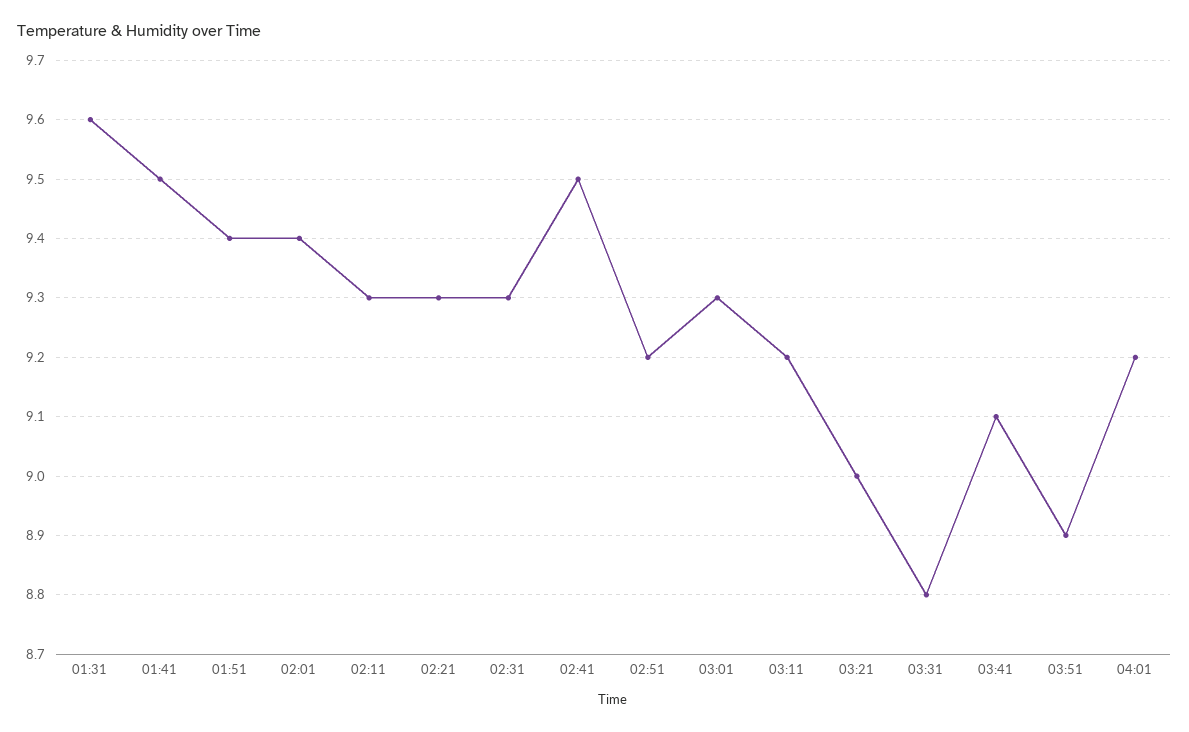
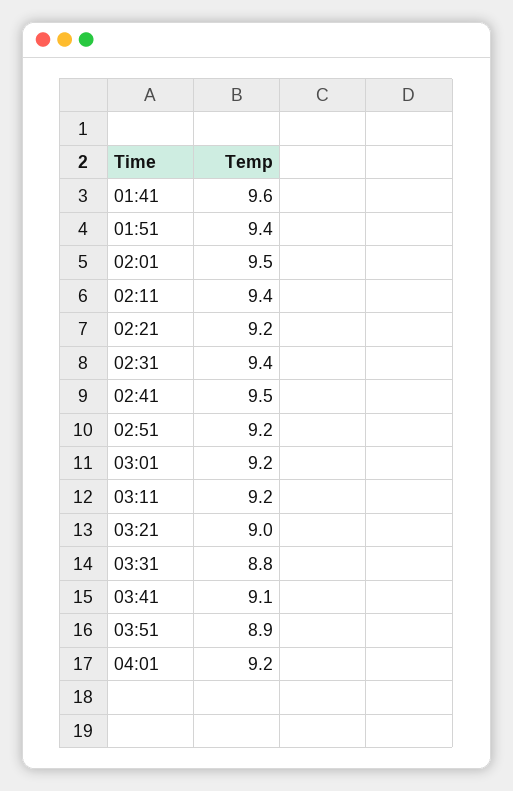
  {
-   "01:31": 9.6,
-   "01:41": 9.5,
+   "01:41": 9.6,
    "01:51": 9.4,
-   "02:01": 9.4,
+   "02:01": 9.5,
-   "02:11": 9.3,
+   "02:11": 9.4,
-   "02:21": 9.3,
+   "02:21": 9.2,
-   "02:31": 9.3,
+   "02:31": 9.4,
    "02:41": 9.5,
    "02:51": 9.2,
-   "03:01": 9.3,
+   "03:01": 9.2,
    "03:11": 9.2,
    "03:21": 9,
    "03:31": 8.8,
    "03:41": 9.1,
    "03:51": 8.9,
    "04:01": 9.2
  }

